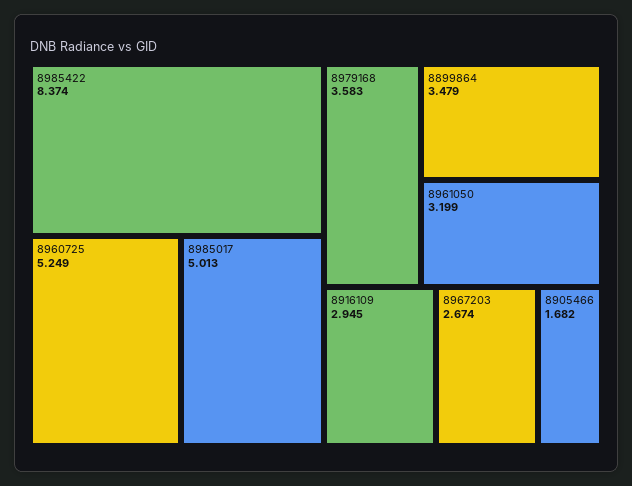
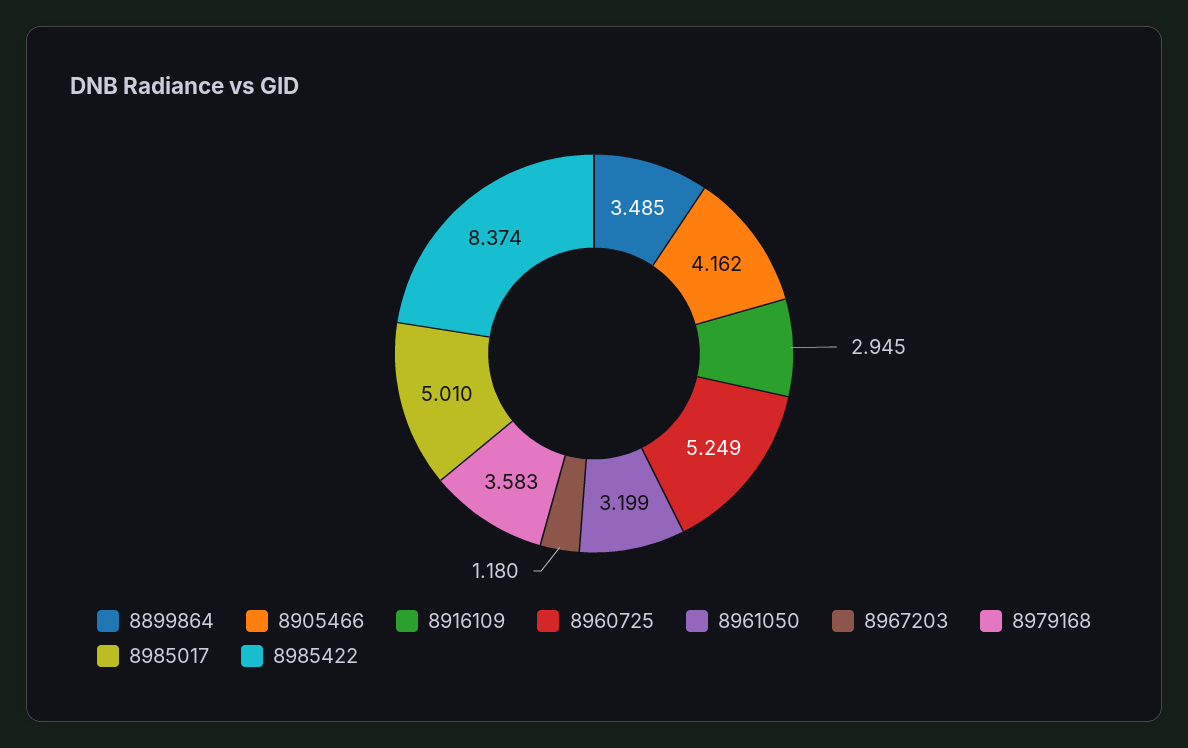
  {
    "8985422": 8.374,
    "8960725": 5.249,
-   "8985017": 5.013,
+   "8985017": 5.01,
    "8979168": 3.583,
-   "8899864": 3.479,
+   "8899864": 3.485,
    "8961050": 3.199,
    "8916109": 2.945,
-   "8967203": 2.674,
+   "8967203": 1.18,
-   "8905466": 1.682
+   "8905466": 4.162
  }

